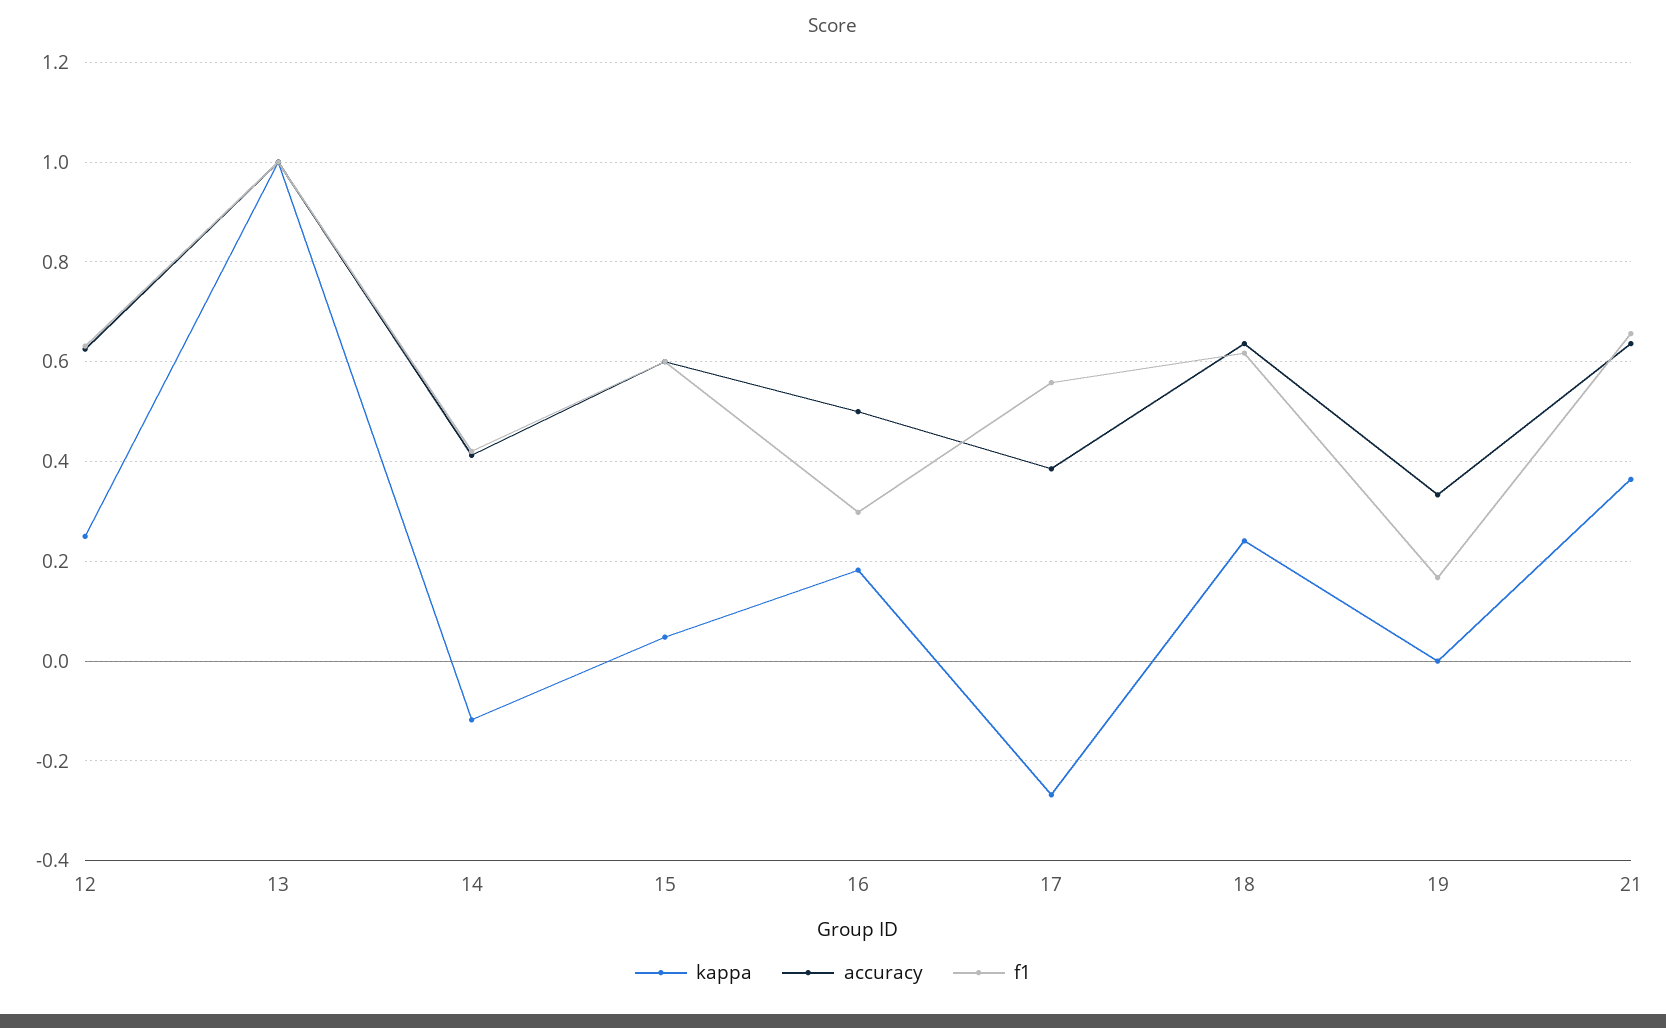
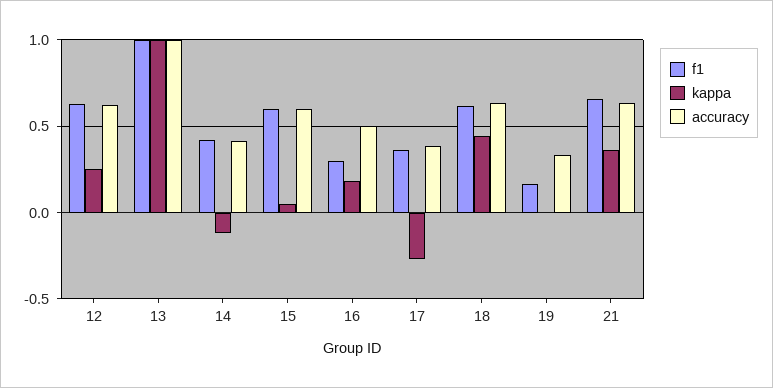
  {
    "kappa": {
      "12": 0.26,
      "13": 1,
      "14": -0.12,
      "15": 0.04,
      "16": 0.18,
      "17": -0.26,
-     "18": 0.24,
+     "18": 0.45,
      "19": 0,
      "21": 0.36
    },
    "accuracy": {
      "12": 0.62,
      "13": 1,
      "14": 0.42,
      "15": 0.6,
      "16": 0.5,
      "17": 0.38,
      "18": 0.64,
      "19": 0.34,
      "21": 0.64
    },
    "f1": {
      "12": 0.64,
      "13": 1,
      "14": 0.42,
      "15": 0.6,
      "16": 0.3,
-     "17": 0.56,
+     "17": 0.35,
      "18": 0.62,
      "19": 0.16,
      "21": 0.66
    }
  }

